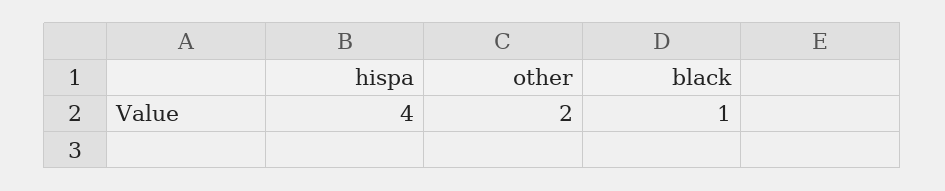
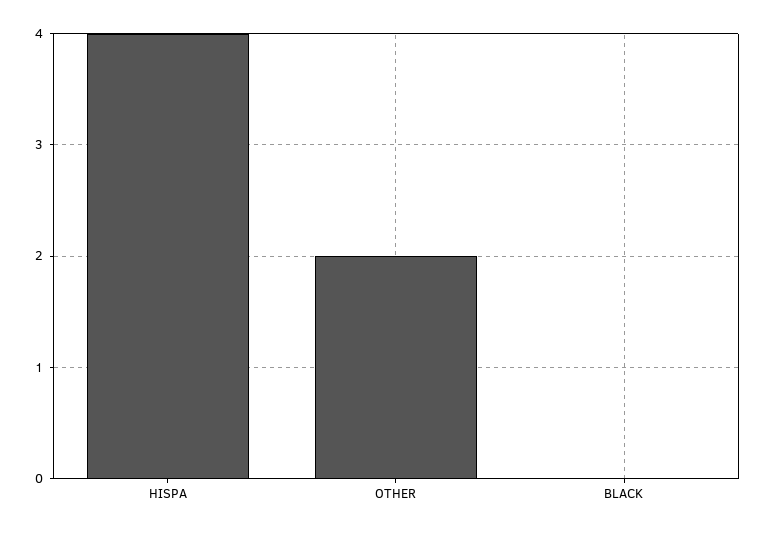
  {
    "hispa": 4,
    "other": 2,
-   "black": 1
+   "black": 0
  }

